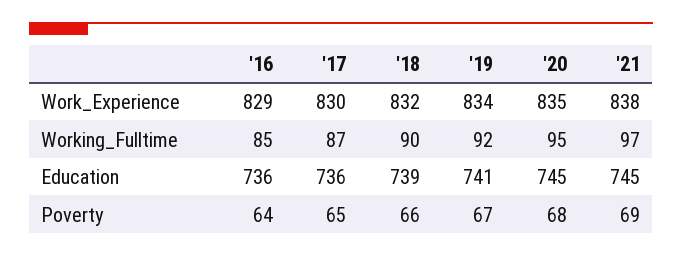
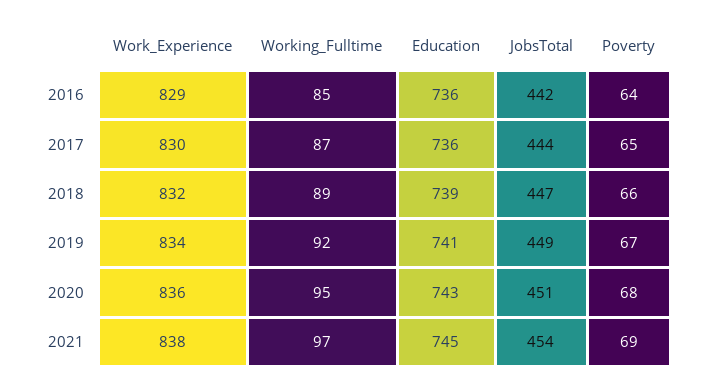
  {
    "'16": {
      "Work_Experience": 829,
      "Working_Fulltime": 85,
      "Education": 736,
-     "Poverty": 64
+     "Poverty": 64,
+     "JobsTotal": 442
    },
    "'17": {
      "Work_Experience": 830,
      "Working_Fulltime": 87,
      "Education": 736,
-     "Poverty": 65
+     "Poverty": 65,
+     "JobsTotal": 444
    },
    "'18": {
      "Work_Experience": 832,
-     "Working_Fulltime": 90,
+     "Working_Fulltime": 89,
      "Education": 739,
-     "Poverty": 66
+     "Poverty": 66,
+     "JobsTotal": 447
    },
    "'19": {
      "Work_Experience": 834,
      "Working_Fulltime": 92,
      "Education": 741,
-     "Poverty": 67
+     "Poverty": 67,
+     "JobsTotal": 449
    },
    "'20": {
-     "Work_Experience": 835,
+     "Work_Experience": 836,
      "Working_Fulltime": 95,
-     "Education": 745,
+     "Education": 743,
-     "Poverty": 68
+     "Poverty": 68,
+     "JobsTotal": 451
    },
    "'21": {
      "Work_Experience": 838,
      "Working_Fulltime": 97,
      "Education": 745,
-     "Poverty": 69
+     "Poverty": 69,
+     "JobsTotal": 454
    }
  }

